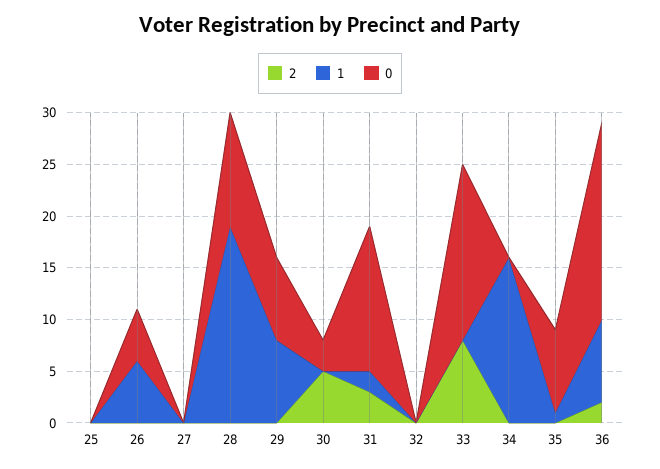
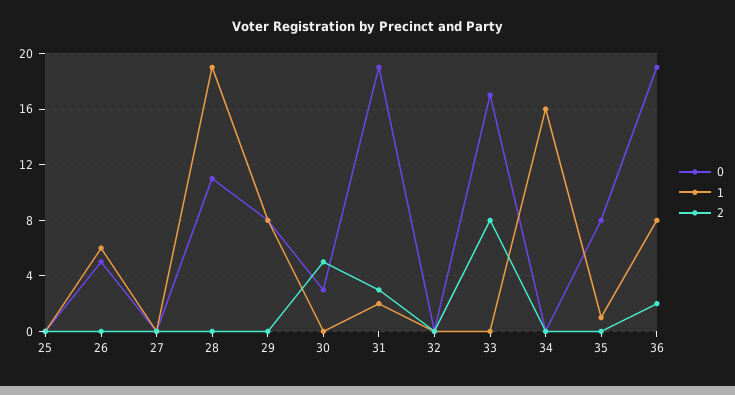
  {
    "2": {
      "25": 0,
      "26": 0,
      "27": 0,
      "28": 0,
      "29": 0,
      "30": 5,
      "31": 3,
      "32": 0,
      "33": 8,
      "34": 0,
      "35": 0,
      "36": 2
    },
    "1": {
      "25": 0,
      "26": 6,
      "27": 0,
      "28": 19,
      "29": 8,
      "30": 0,
      "31": 2,
      "32": 0,
      "33": 0,
      "34": 16,
      "35": 1,
      "36": 8
    },
    "0": {
      "25": 0,
      "26": 5,
      "27": 0,
      "28": 11,
      "29": 8,
      "30": 3,
-     "31": 14,
+     "31": 19,
      "32": 0,
      "33": 17,
      "34": 0,
      "35": 8,
      "36": 19
    }
  }

